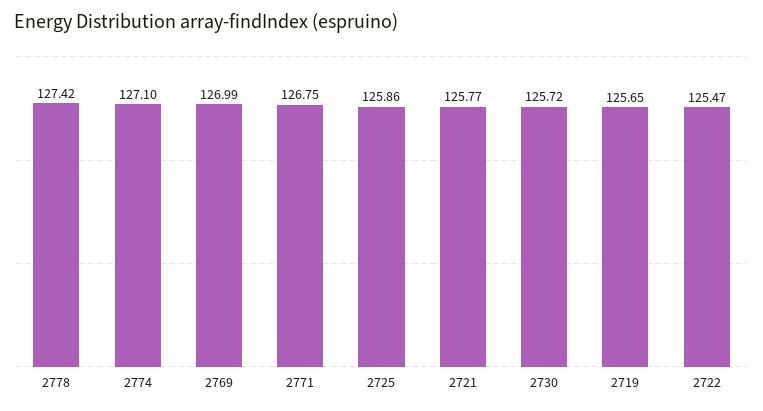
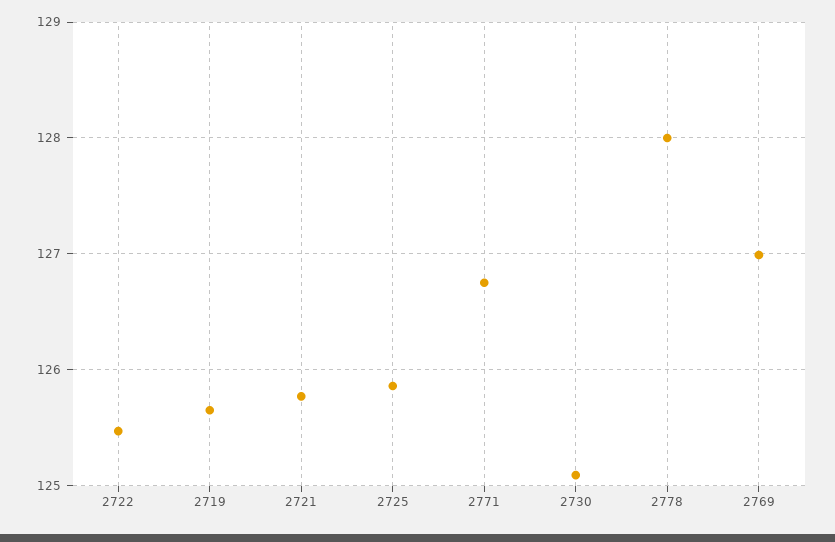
  {
-   "2778": 127.42,
+   "2778": 128,
-   "2774": 127.1,
    "2769": 126.99,
    "2771": 126.75,
    "2725": 125.86,
    "2721": 125.77,
-   "2730": 125.72,
+   "2730": 125.1,
    "2719": 125.65,
    "2722": 125.47
  }

